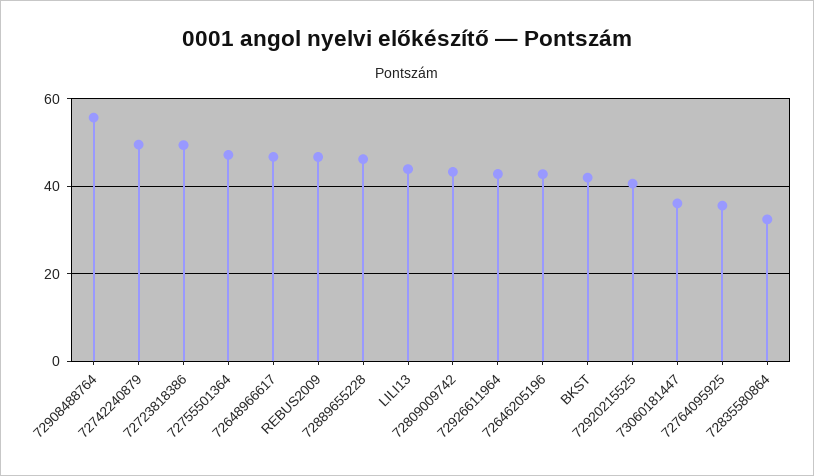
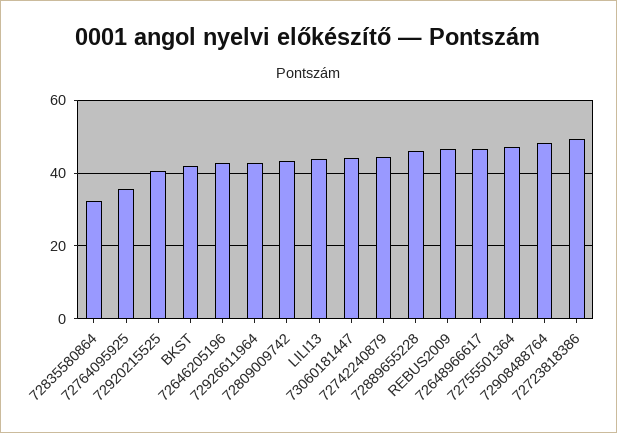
  {
-   "72908488764": 56,
+   "72908488764": 48,
-   "72742240879": 50,
+   "72742240879": 44,
    "72723818386": 50,
    "72755501364": 48,
    "72648966617": 46,
    "REBUS2009": 46,
    "72889655228": 46,
    "LILI13": 44,
    "72809009742": 44,
    "72926611964": 42,
    "72646205196": 42,
    "BKST": 42,
    "72920215525": 40,
-   "73060181447": 36,
+   "73060181447": 44,
    "72764095925": 36,
    "72835580864": 32
  }

